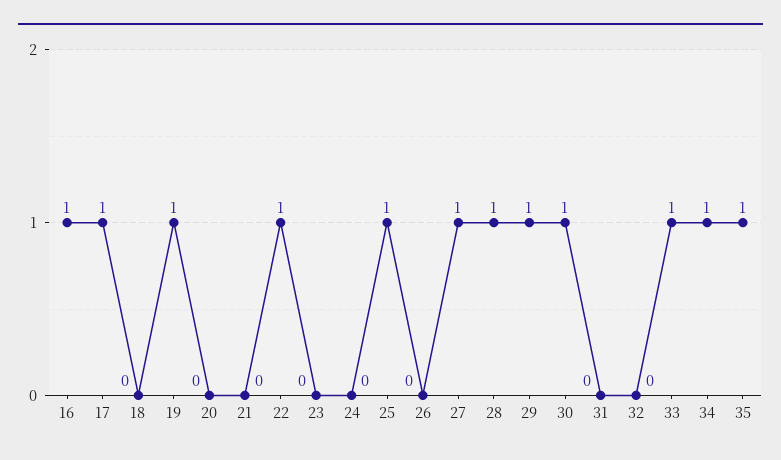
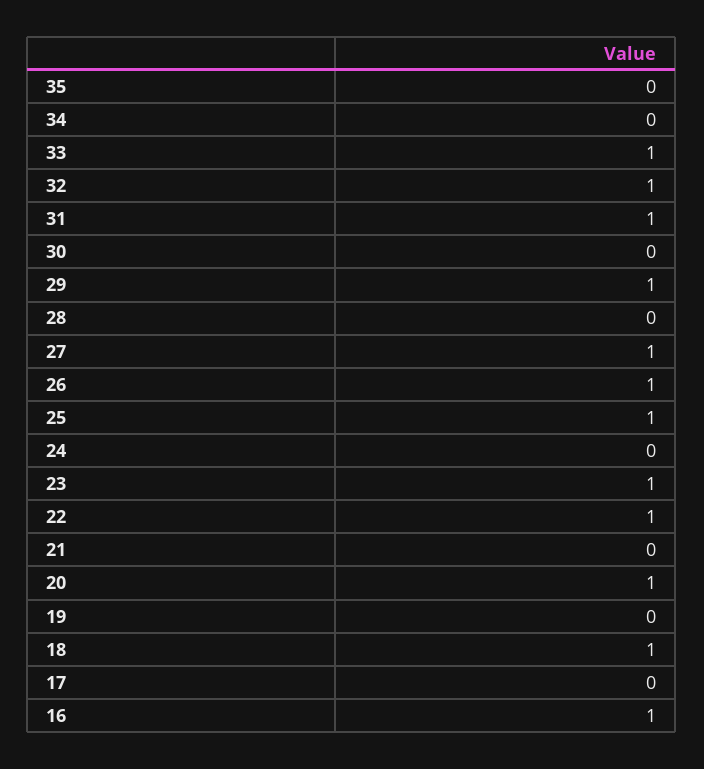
  {
    "16": 1,
-   "17": 1,
+   "17": 0,
-   "18": 0,
+   "18": 1,
-   "19": 1,
+   "19": 0,
-   "20": 0,
+   "20": 1,
    "21": 0,
    "22": 1,
-   "23": 0,
+   "23": 1,
    "24": 0,
    "25": 1,
-   "26": 0,
+   "26": 1,
    "27": 1,
-   "28": 1,
+   "28": 0,
    "29": 1,
-   "30": 1,
+   "30": 0,
-   "31": 0,
+   "31": 1,
-   "32": 0,
+   "32": 1,
    "33": 1,
-   "34": 1,
+   "34": 0,
-   "35": 1
+   "35": 0
  }

